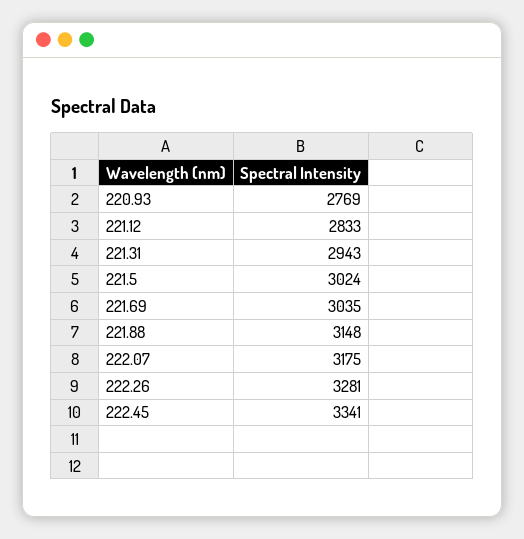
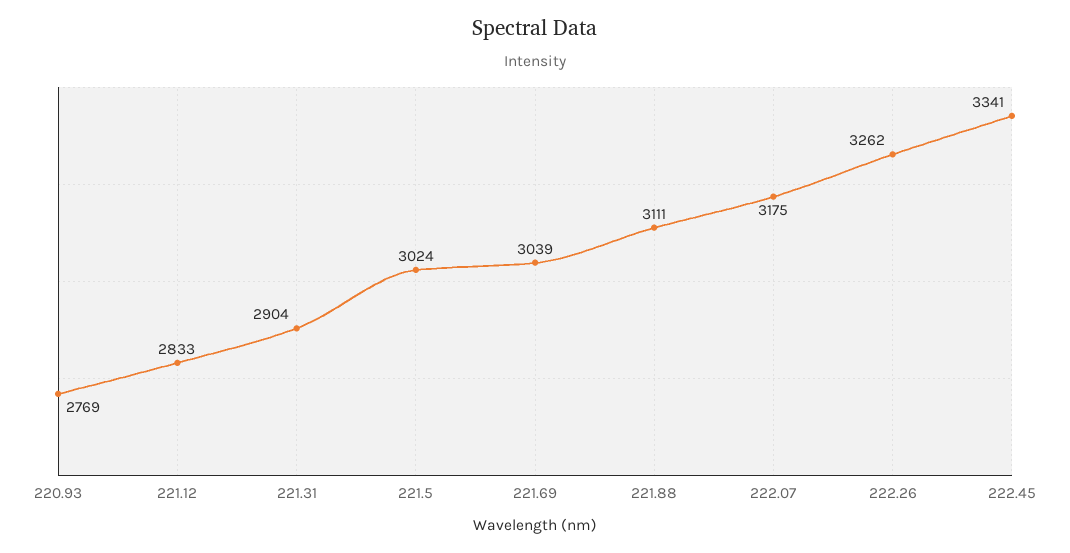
  {
    "220.93": 2769,
    "221.12": 2833,
-   "221.31": 2943,
+   "221.31": 2904,
    "221.5": 3024,
-   "221.69": 3035,
+   "221.69": 3039,
-   "221.88": 3148,
+   "221.88": 3111,
    "222.07": 3175,
-   "222.26": 3281,
+   "222.26": 3262,
    "222.45": 3341
  }

